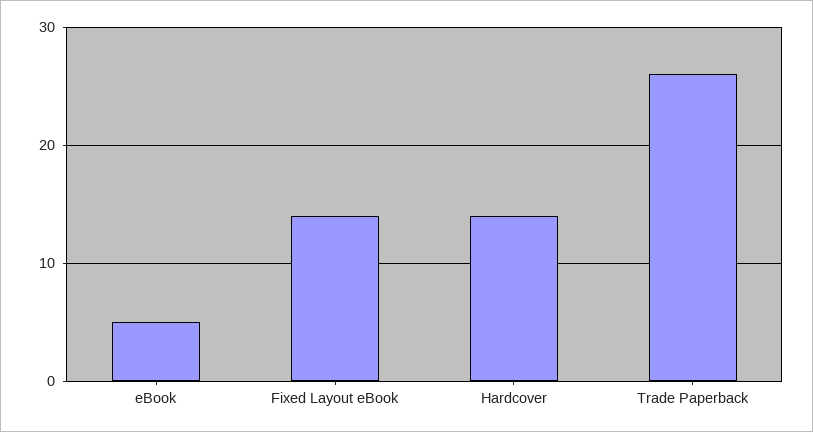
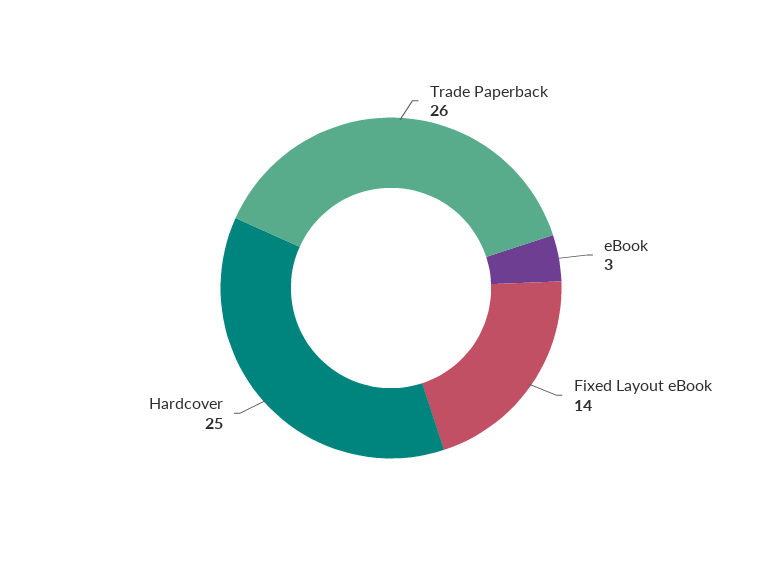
  {
-   "eBook": 5,
+   "eBook": 3,
    "Fixed Layout eBook": 14,
-   "Hardcover": 14,
+   "Hardcover": 25,
    "Trade Paperback": 26
  }

